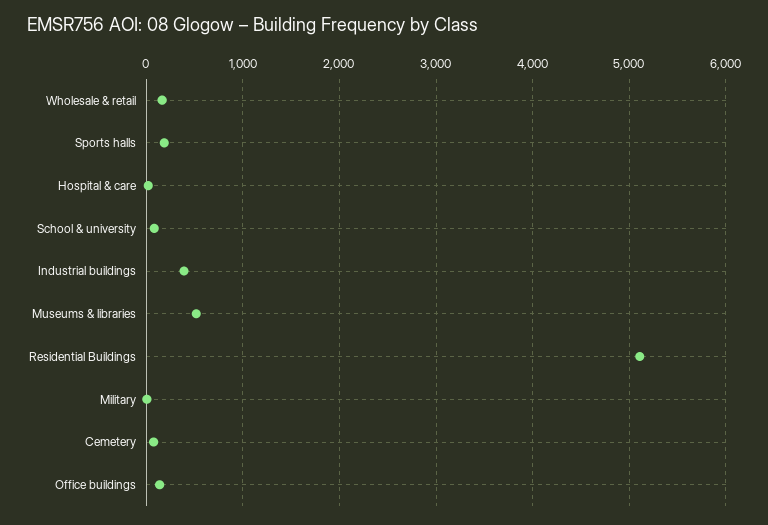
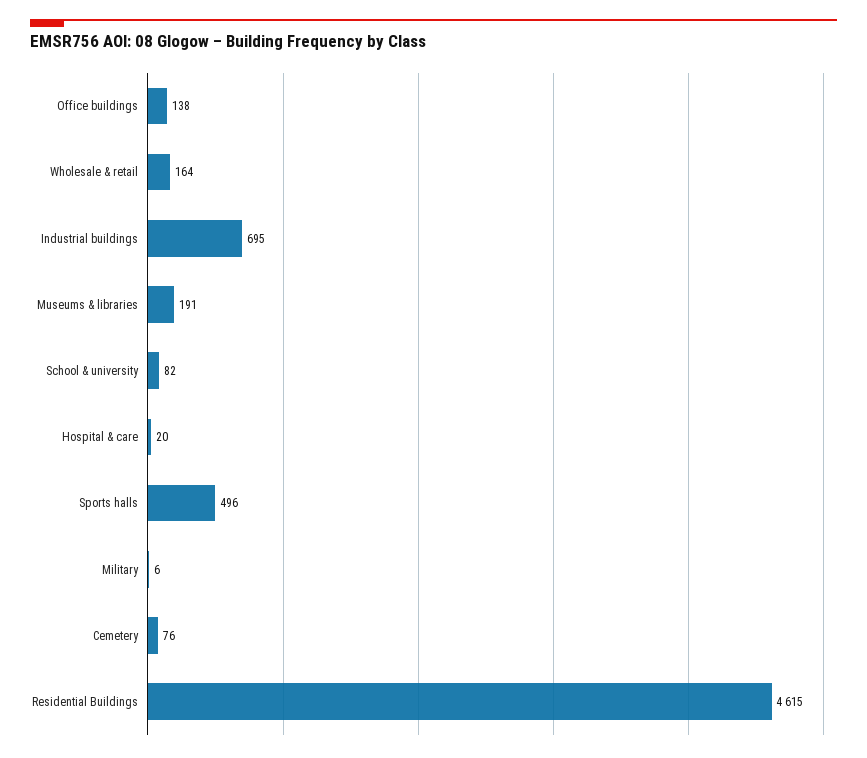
  {
    "Wholesale & retail": 164,
-   "Sports halls": 200,
+   "Sports halls": 496,
    "Hospital & care": 20,
    "School & university": 82,
-   "Industrial buildings": 400,
+   "Industrial buildings": 695,
-   "Museums & libraries": 500,
+   "Museums & libraries": 191,
-   "Residential Buildings": 5100,
+   "Residential Buildings": 4615,
    "Military": 6,
    "Cemetery": 76,
    "Office buildings": 138
  }

